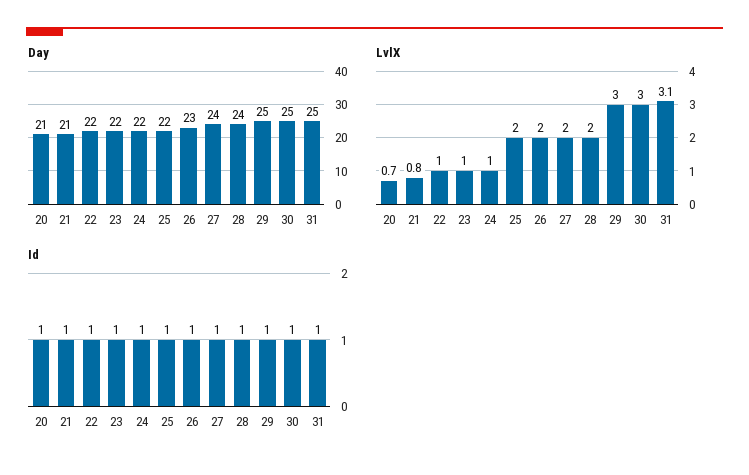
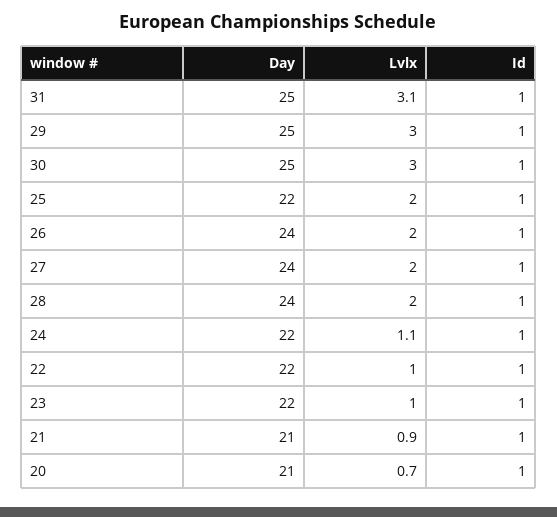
  {
    "Day": {
      "20": 21,
      "21": 21,
      "22": 22,
      "23": 22,
      "24": 22,
      "25": 22,
-     "26": 23,
+     "26": 24,
      "27": 24,
      "28": 24,
      "29": 25,
      "30": 25,
      "31": 25
    },
    "LvlX": {
      "20": 0.7,
-     "21": 0.8,
+     "21": 0.9,
      "22": 1,
      "23": 1,
-     "24": 1,
+     "24": 1.1,
      "25": 2,
      "26": 2,
      "27": 2,
      "28": 2,
      "29": 3,
      "30": 3,
      "31": 3.1
    },
    "Id": {
      "20": 1,
      "21": 1,
      "22": 1,
      "23": 1,
      "24": 1,
      "25": 1,
      "26": 1,
      "27": 1,
      "28": 1,
      "29": 1,
      "30": 1,
      "31": 1
    }
  }

